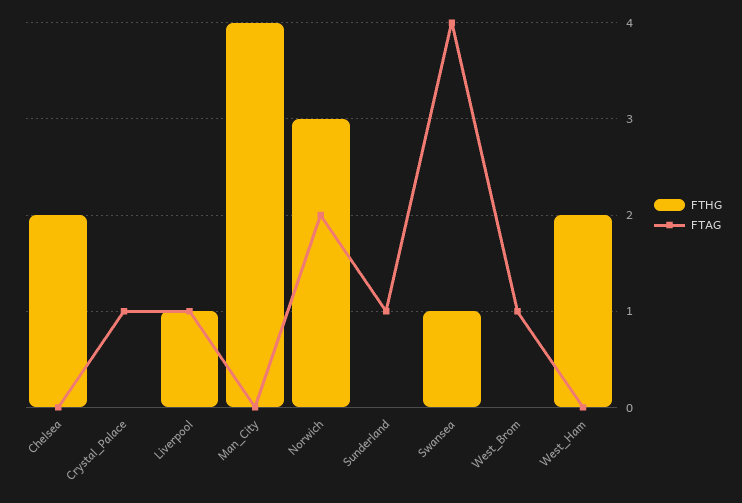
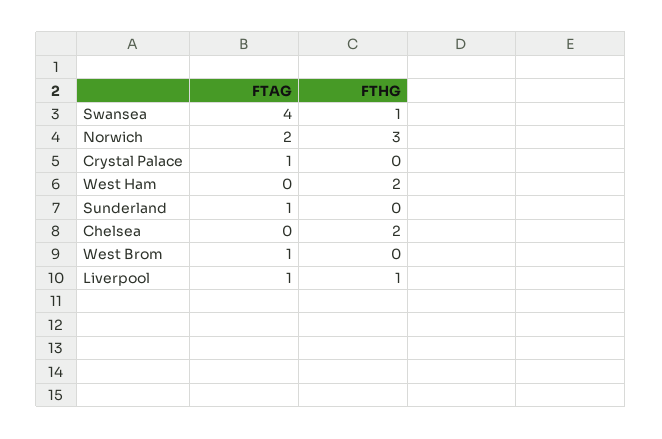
  {
    "FTHG": {
      "Chelsea": 2,
      "Crystal_Palace": 0,
      "Liverpool": 1,
-     "Man_City": 4,
      "Norwich": 3,
      "Sunderland": 0,
      "Swansea": 1,
      "West_Brom": 0,
      "West_Ham": 2
    },
    "FTAG": {
      "Chelsea": 0,
      "Crystal_Palace": 1,
      "Liverpool": 1,
-     "Man_City": 0,
      "Norwich": 2,
      "Sunderland": 1,
      "Swansea": 4,
      "West_Brom": 1,
      "West_Ham": 0
    }
  }

